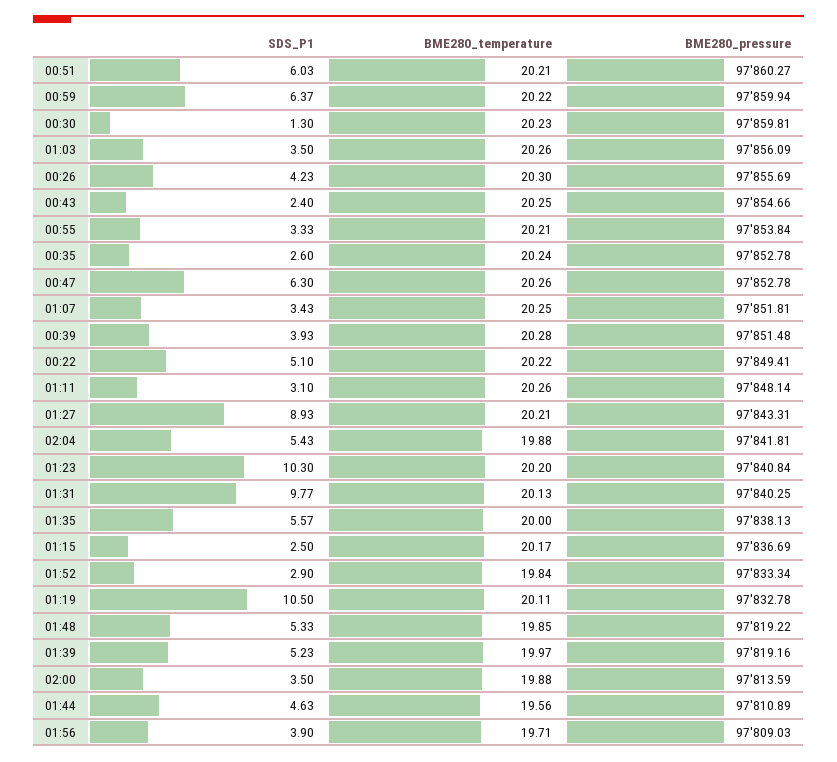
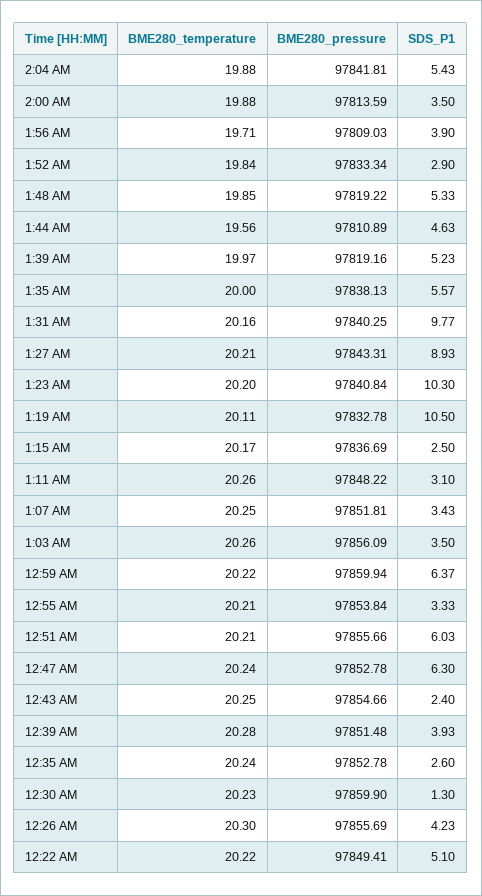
  {
    "SDS_P1": {
      "00:51": 6.03,
      "00:59": 6.37,
      "00:30": 1.3,
      "01:03": 3.5,
      "00:26": 4.23,
      "00:43": 2.4,
      "00:55": 3.33,
      "00:35": 2.6,
      "00:47": 6.3,
      "01:07": 3.43,
      "00:39": 3.93,
      "00:22": 5.1,
      "01:11": 3.1,
      "01:27": 8.93,
      "02:04": 5.43,
      "01:23": 10.3,
      "01:31": 9.77,
      "01:35": 5.57,
      "01:15": 2.5,
      "01:52": 2.9,
      "01:19": 10.5,
      "01:48": 5.33,
      "01:39": 5.23,
      "02:00": 3.5,
      "01:44": 4.63,
      "01:56": 3.9
    },
    "BME280_temperature": {
      "00:51": 20.21,
      "00:59": 20.22,
      "00:30": 20.23,
      "01:03": 20.26,
      "00:26": 20.3,
      "00:43": 20.25,
      "00:55": 20.21,
      "00:35": 20.24,
-     "00:47": 20.26,
+     "00:47": 20.24,
      "01:07": 20.25,
      "00:39": 20.28,
      "00:22": 20.22,
      "01:11": 20.26,
      "01:27": 20.21,
      "02:04": 19.88,
      "01:23": 20.2,
-     "01:31": 20.13,
+     "01:31": 20.16,
      "01:35": 20,
      "01:15": 20.17,
      "01:52": 19.84,
      "01:19": 20.11,
      "01:48": 19.85,
      "01:39": 19.97,
      "02:00": 19.88,
      "01:44": 19.56,
      "01:56": 19.71
    },
    "BME280_pressure": {
-     "00:51": 97860.27,
+     "00:51": 97855.66,
      "00:59": 97859.94,
-     "00:30": 97859.81,
+     "00:30": 97859.9,
      "01:03": 97856.09,
      "00:26": 97855.69,
      "00:43": 97854.66,
      "00:55": 97853.84,
      "00:35": 97852.78,
      "00:47": 97852.78,
      "01:07": 97851.81,
      "00:39": 97851.48,
      "00:22": 97849.41,
-     "01:11": 97848.14,
+     "01:11": 97848.22,
      "01:27": 97843.31,
      "02:04": 97841.81,
      "01:23": 97840.84,
      "01:31": 97840.25,
      "01:35": 97838.13,
      "01:15": 97836.69,
      "01:52": 97833.34,
      "01:19": 97832.78,
      "01:48": 97819.22,
      "01:39": 97819.16,
      "02:00": 97813.59,
      "01:44": 97810.89,
      "01:56": 97809.03
    }
  }

